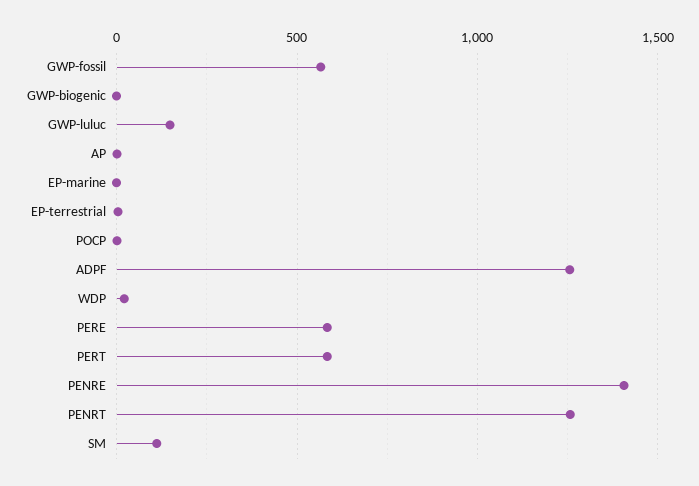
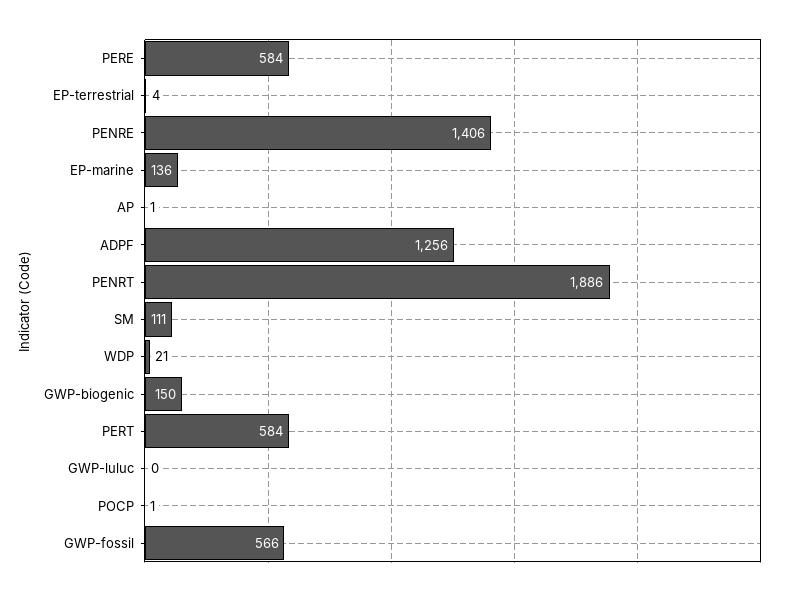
  {
    "GWP-fossil": 566,
-   "GWP-biogenic": 0,
+   "GWP-biogenic": 150,
-   "GWP-luluc": 150,
+   "GWP-luluc": 0,
    "AP": 1,
-   "EP-marine": 0,
+   "EP-marine": 136,
    "EP-terrestrial": 4,
    "POCP": 1,
    "ADPF": 1256,
    "WDP": 21,
    "PERE": 584,
    "PERT": 584,
    "PENRE": 1406,
-   "PENRT": 1250,
+   "PENRT": 1886,
    "SM": 111
  }

